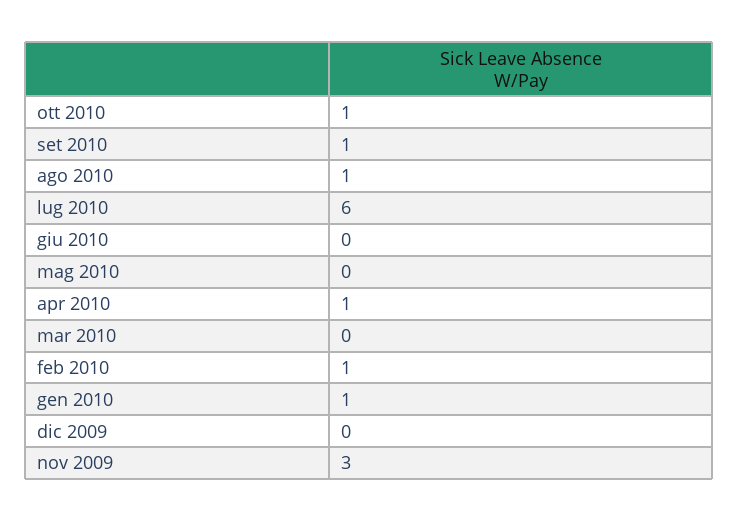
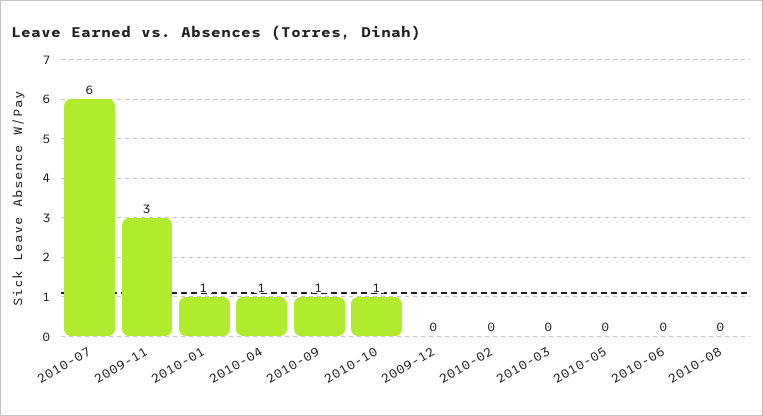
  {
    "ott 2010": 1,
    "set 2010": 1,
-   "ago 2010": 1,
+   "ago 2010": 0,
    "lug 2010": 6,
    "giu 2010": 0,
    "mag 2010": 0,
    "apr 2010": 1,
    "mar 2010": 0,
-   "feb 2010": 1,
+   "feb 2010": 0,
    "gen 2010": 1,
    "dic 2009": 0,
    "nov 2009": 3
  }

